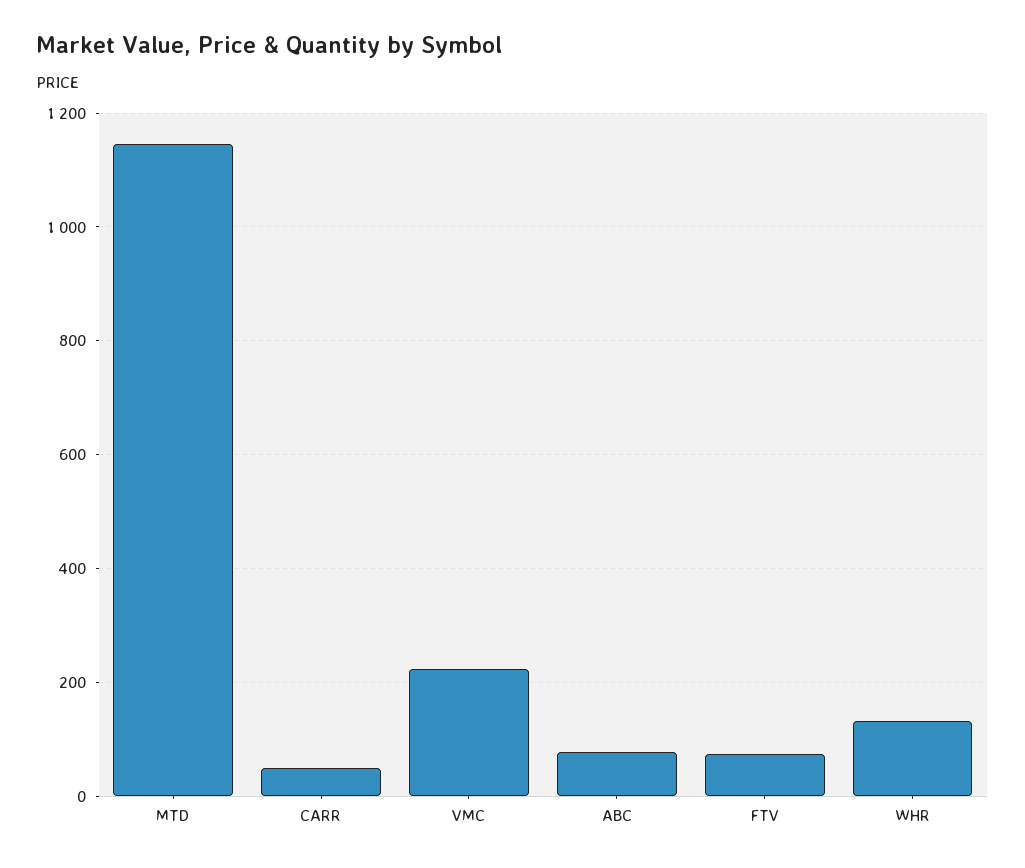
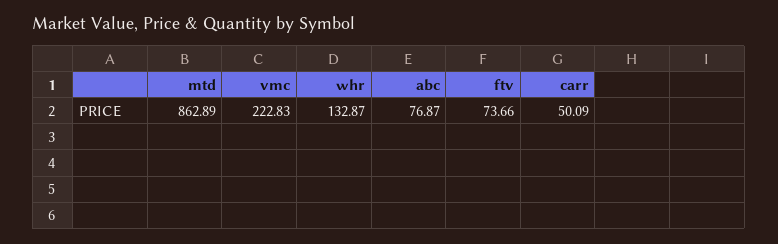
  {
-   "MTD": 1140,
+   "MTD": 862.89,
    "CARR": 50.09,
    "VMC": 222.83,
    "ABC": 76.87,
    "FTV": 73.66,
    "WHR": 132.87
  }

